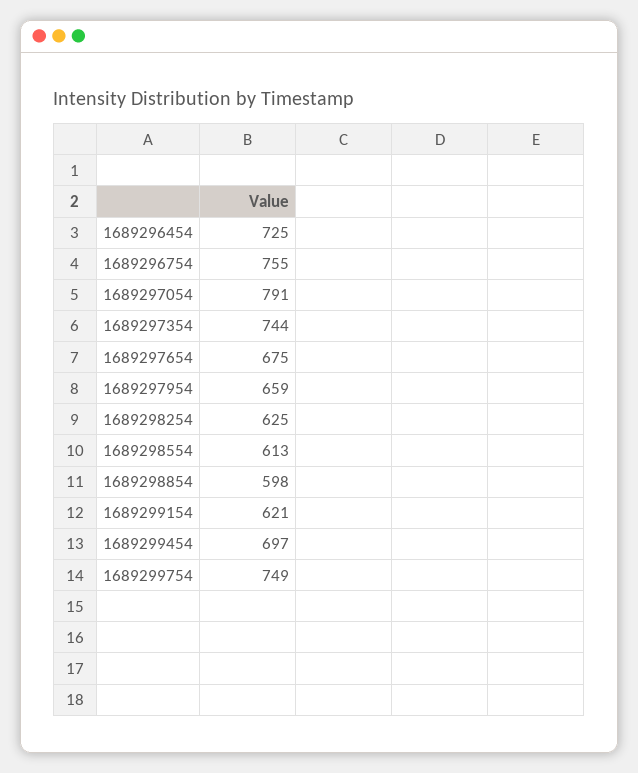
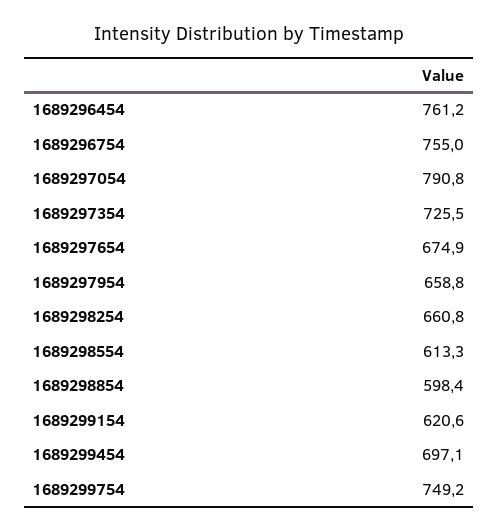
  {
-   "1689296454": 725,
+   "1689296454": 761.2,
    "1689296754": 755,
    "1689297054": 790.8,
-   "1689297354": 744,
+   "1689297354": 725.5,
    "1689297654": 674.9,
    "1689297954": 658.8,
-   "1689298254": 625,
+   "1689298254": 660.8,
    "1689298554": 613.3,
    "1689298854": 598.4,
    "1689299154": 620.6,
    "1689299454": 697.1,
    "1689299754": 749.2
  }

